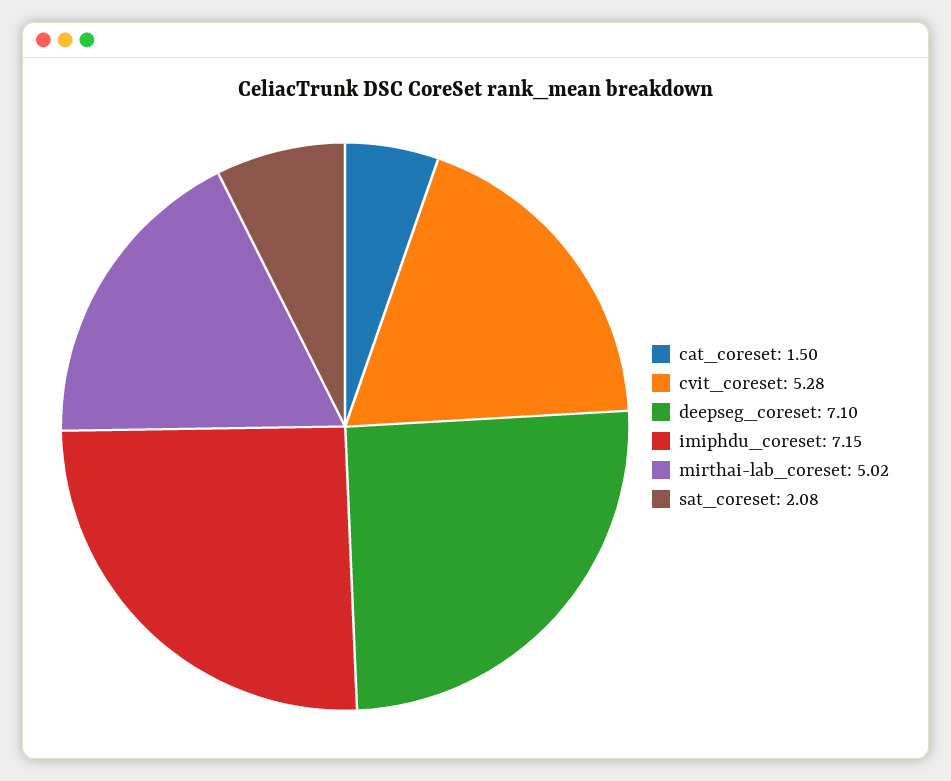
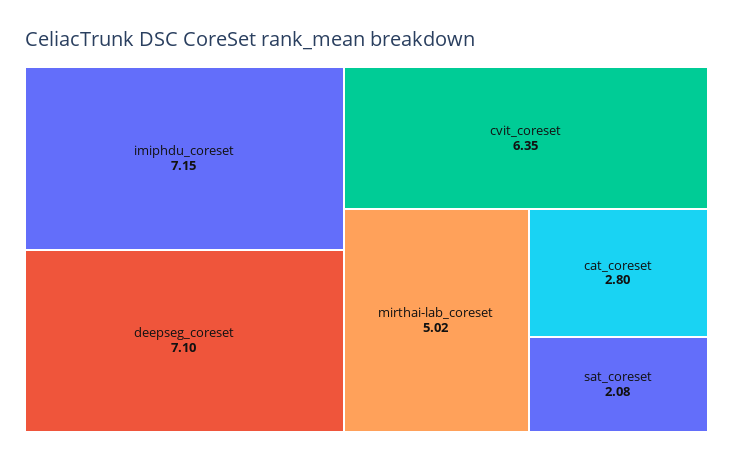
  {
-   "cat_coreset": 1.5,
+   "cat_coreset": 2.8,
-   "cvit_coreset": 5.28,
+   "cvit_coreset": 6.35,
    "deepseg_coreset": 7.1,
    "imiphdu_coreset": 7.15,
    "mirthai-lab_coreset": 5.02,
    "sat_coreset": 2.08
  }

